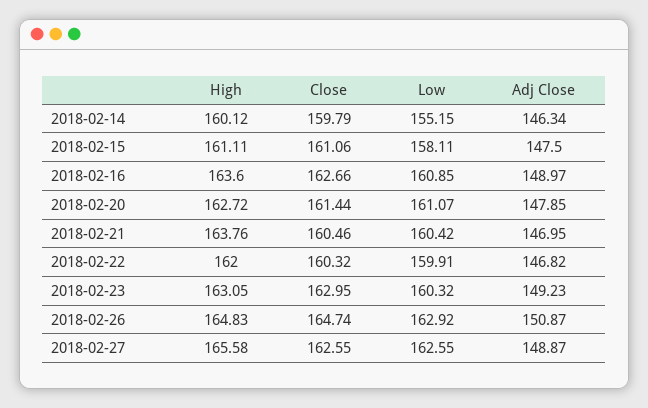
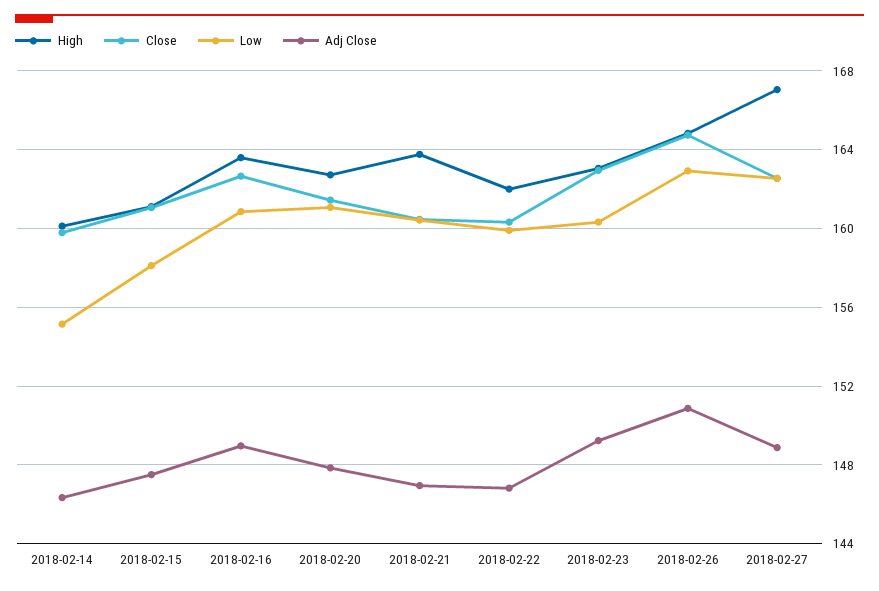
  {
    "High": {
      "2018-02-14": 160.12,
      "2018-02-15": 161.11,
      "2018-02-16": 163.6,
      "2018-02-20": 162.72,
      "2018-02-21": 163.76,
      "2018-02-22": 162,
      "2018-02-23": 163.05,
      "2018-02-26": 164.83,
-     "2018-02-27": 165.58
+     "2018-02-27": 167
    },
    "Close": {
      "2018-02-14": 159.79,
      "2018-02-15": 161.06,
      "2018-02-16": 162.66,
      "2018-02-20": 161.44,
      "2018-02-21": 160.46,
      "2018-02-22": 160.32,
      "2018-02-23": 162.95,
      "2018-02-26": 164.74,
      "2018-02-27": 162.55
    },
    "Low": {
      "2018-02-14": 155.15,
      "2018-02-15": 158.11,
      "2018-02-16": 160.85,
      "2018-02-20": 161.07,
      "2018-02-21": 160.42,
      "2018-02-22": 159.91,
      "2018-02-23": 160.32,
      "2018-02-26": 162.92,
      "2018-02-27": 162.55
    },
    "Adj Close": {
      "2018-02-14": 146.34,
      "2018-02-15": 147.5,
      "2018-02-16": 148.97,
      "2018-02-20": 147.85,
      "2018-02-21": 146.95,
      "2018-02-22": 146.82,
      "2018-02-23": 149.23,
      "2018-02-26": 150.87,
      "2018-02-27": 148.87
    }
  }

